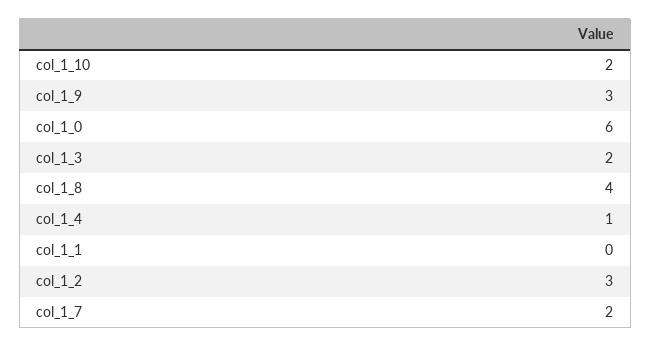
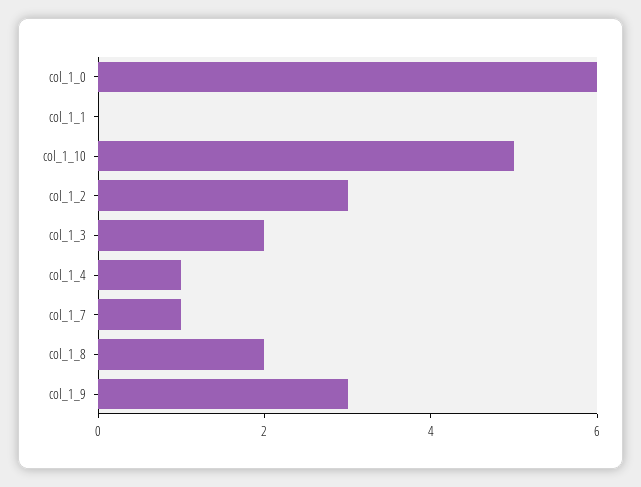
  {
-   "col_1_10": 2,
+   "col_1_10": 5,
    "col_1_9": 3,
    "col_1_0": 6,
    "col_1_3": 2,
-   "col_1_8": 4,
+   "col_1_8": 2,
    "col_1_4": 1,
    "col_1_1": 0,
    "col_1_2": 3,
-   "col_1_7": 2
+   "col_1_7": 1
  }

